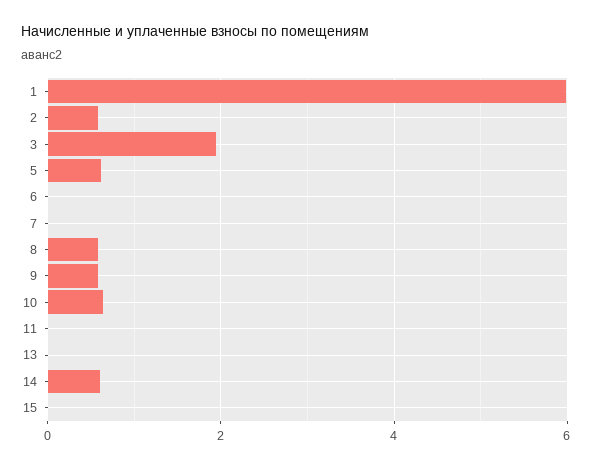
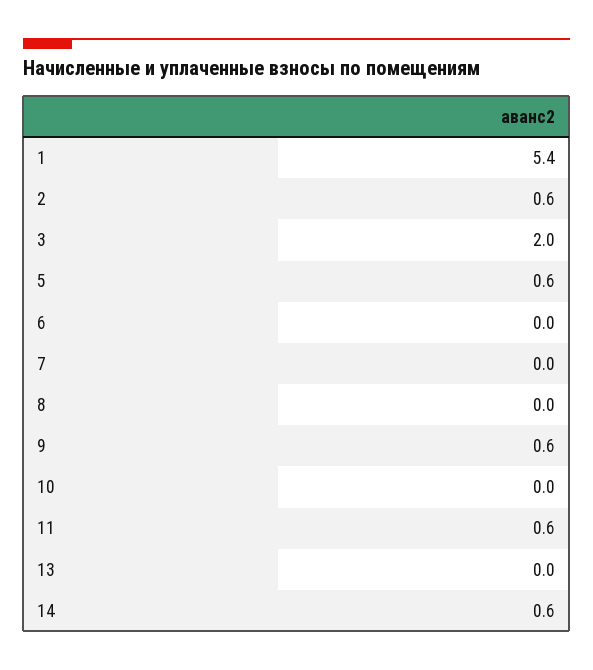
  {
-   "1": 6,
+   "1": 5.4,
    "2": 0.6,
    "3": 2,
    "5": 0.6,
    "6": 0,
    "7": 0,
-   "8": 0.6,
+   "8": 0,
    "9": 0.6,
-   "10": 0.6,
+   "10": 0,
-   "11": 0,
+   "11": 0.6,
    "13": 0,
-   "14": 0.6,
+   "14": 0.6
-   "15": 0
  }

